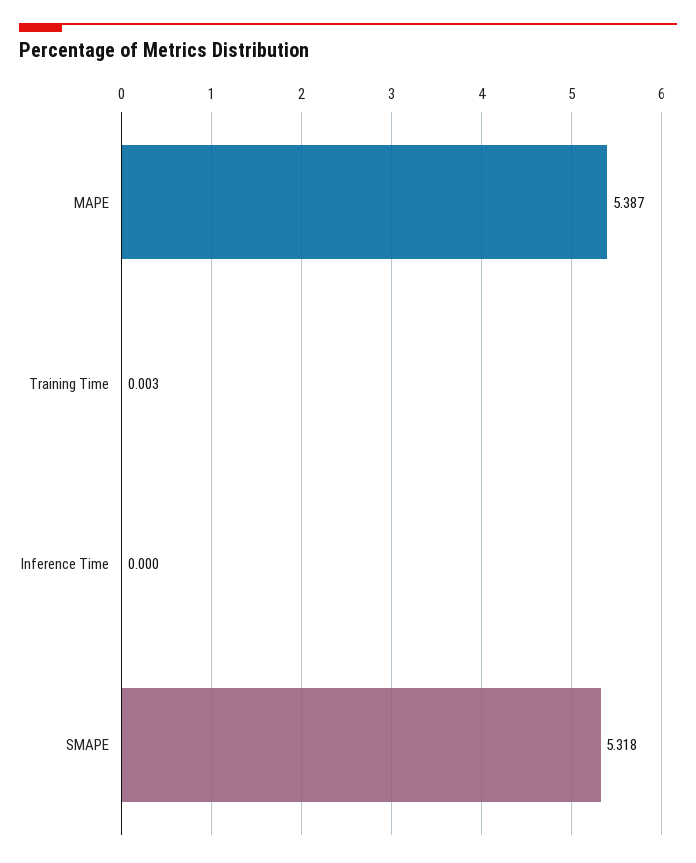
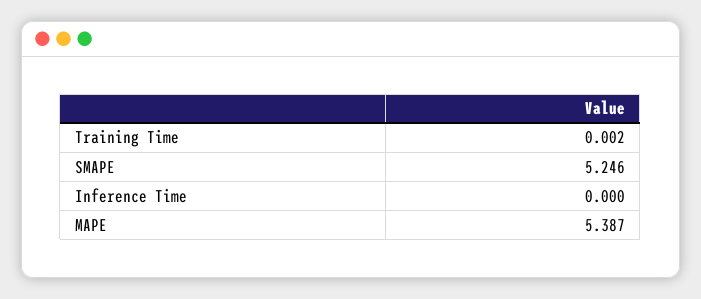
  {
    "MAPE": 5.387,
-   "Training Time": 0.003,
+   "Training Time": 0.002,
    "Inference Time": 0,
-   "SMAPE": 5.318
+   "SMAPE": 5.246
  }

